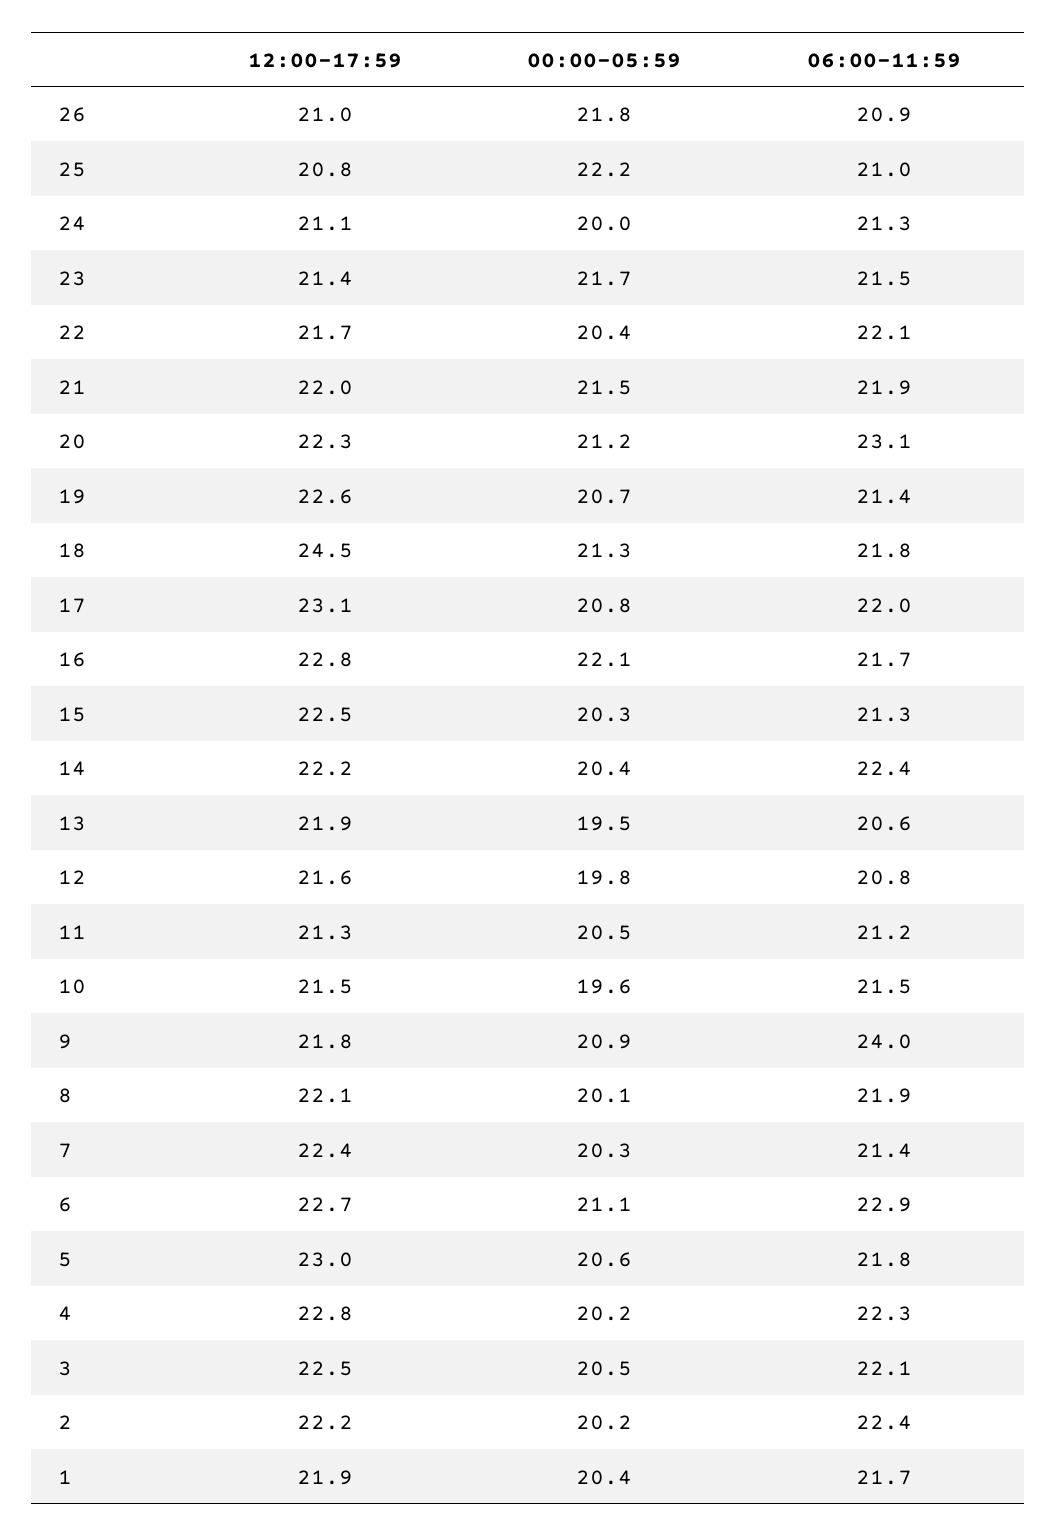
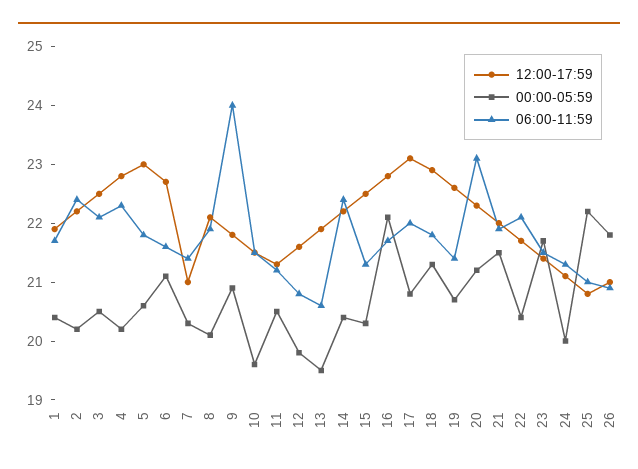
  {
    "12:00-17:59": {
      "26": 21,
      "25": 20.8,
      "24": 21.1,
      "23": 21.4,
      "22": 21.7,
      "21": 22,
      "20": 22.3,
      "19": 22.6,
-     "18": 24.5,
+     "18": 23,
      "17": 23.1,
      "16": 22.8,
      "15": 22.5,
      "14": 22.2,
      "13": 21.9,
      "12": 21.6,
      "11": 21.3,
      "10": 21.5,
      "9": 21.8,
      "8": 22.1,
-     "7": 22.4,
+     "7": 21,
      "6": 22.7,
      "5": 23,
      "4": 22.8,
      "3": 22.5,
      "2": 22.2,
      "1": 21.9
    },
    "00:00-05:59": {
      "26": 21.8,
      "25": 22.2,
      "24": 20,
      "23": 21.7,
      "22": 20.4,
      "21": 21.5,
      "20": 21.2,
      "19": 20.7,
      "18": 21.3,
      "17": 20.8,
      "16": 22.1,
      "15": 20.3,
      "14": 20.4,
      "13": 19.5,
      "12": 19.8,
      "11": 20.5,
      "10": 19.6,
      "9": 20.9,
      "8": 20.1,
      "7": 20.3,
      "6": 21.1,
      "5": 20.6,
      "4": 20.2,
      "3": 20.5,
      "2": 20.2,
      "1": 20.4
    },
    "06:00-11:59": {
      "26": 20.9,
      "25": 21,
      "24": 21.3,
      "23": 21.5,
      "22": 22.1,
      "21": 21.9,
      "20": 23.1,
      "19": 21.4,
      "18": 21.8,
      "17": 22,
      "16": 21.7,
      "15": 21.3,
      "14": 22.4,
      "13": 20.6,
      "12": 20.8,
      "11": 21.2,
      "10": 21.5,
      "9": 24,
      "8": 21.9,
      "7": 21.4,
-     "6": 22.9,
+     "6": 21.5,
      "5": 21.8,
      "4": 22.3,
      "3": 22.1,
      "2": 22.4,
      "1": 21.7
    }
  }

